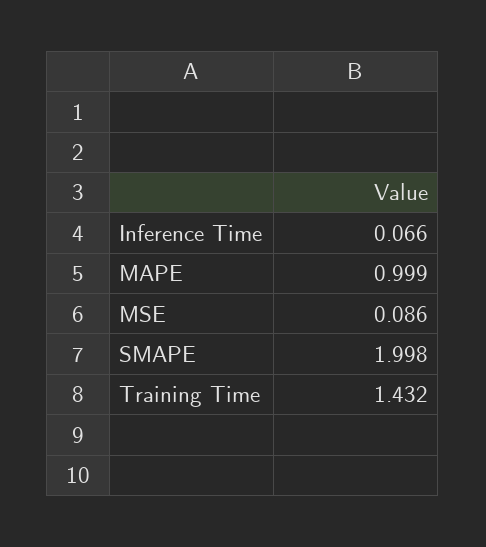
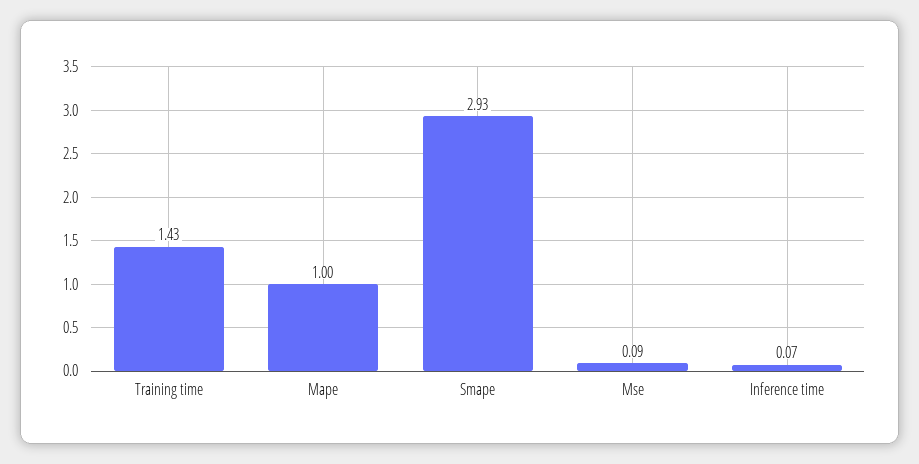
  {
    "Inference Time": 0.066,
    "MAPE": 0.999,
    "MSE": 0.086,
-   "SMAPE": 1.998,
+   "SMAPE": 2.93,
    "Training Time": 1.432
  }

